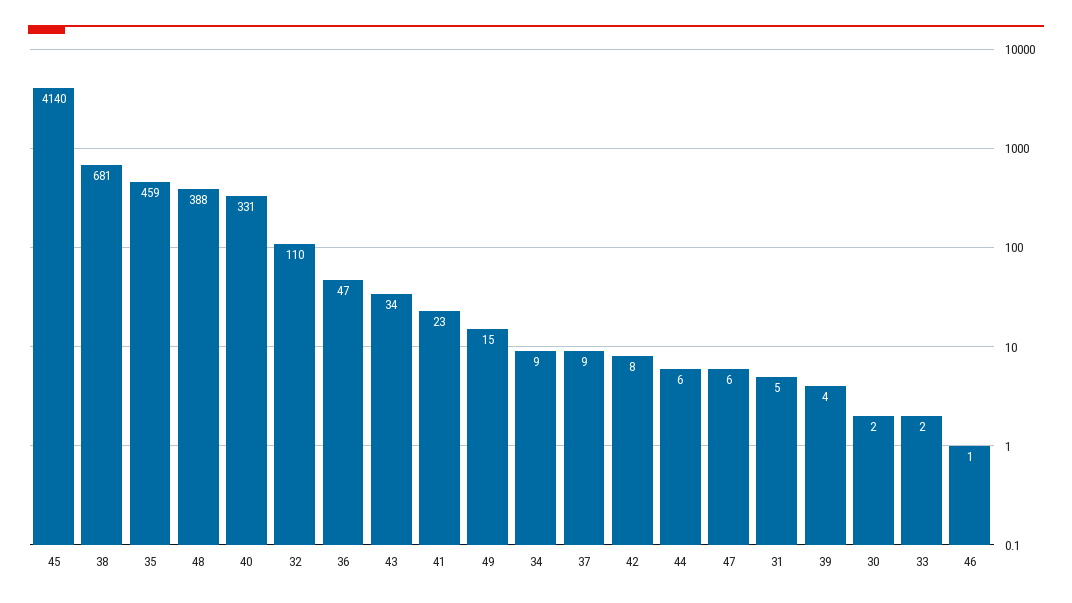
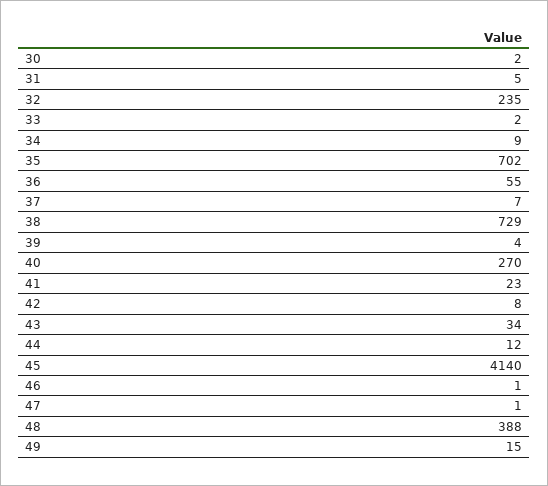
  {
    "45": 4140,
-   "38": 681,
+   "38": 729,
-   "35": 459,
+   "35": 702,
    "48": 388,
-   "40": 331,
+   "40": 270,
-   "32": 110,
+   "32": 235,
-   "36": 47,
+   "36": 55,
    "43": 34,
    "41": 23,
    "49": 15,
    "34": 9,
-   "37": 9,
+   "37": 7,
    "42": 8,
-   "44": 6,
+   "44": 12,
-   "47": 6,
+   "47": 1,
    "31": 5,
    "39": 4,
    "30": 2,
    "33": 2,
    "46": 1
  }

